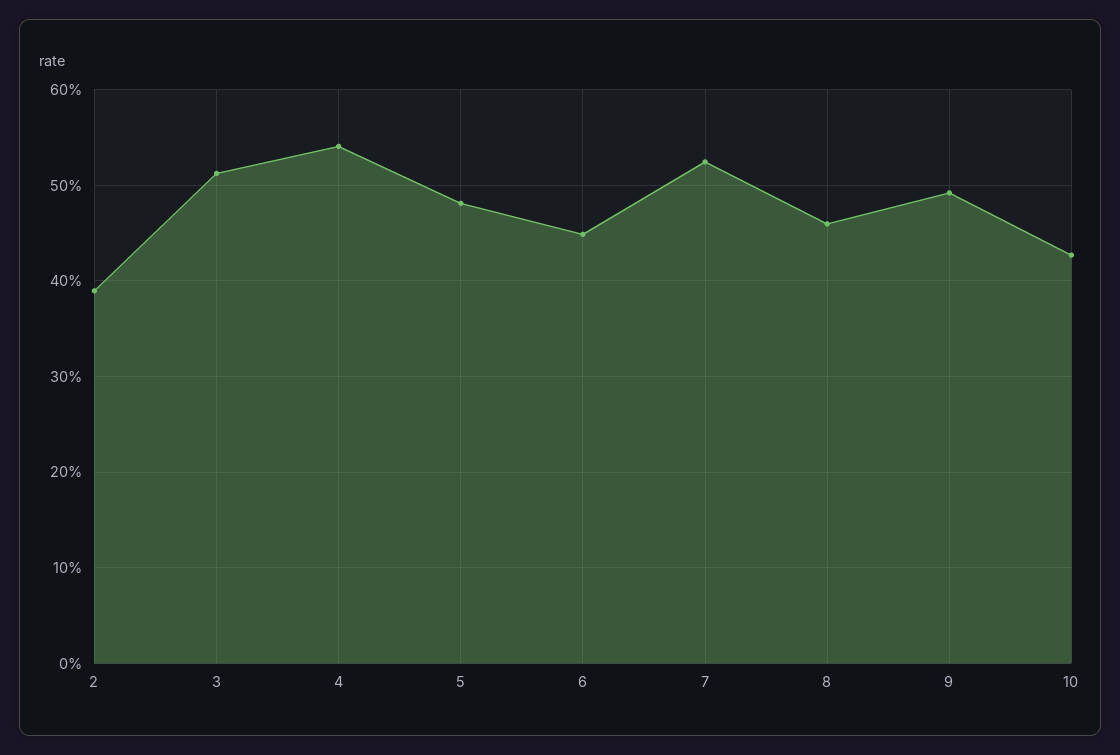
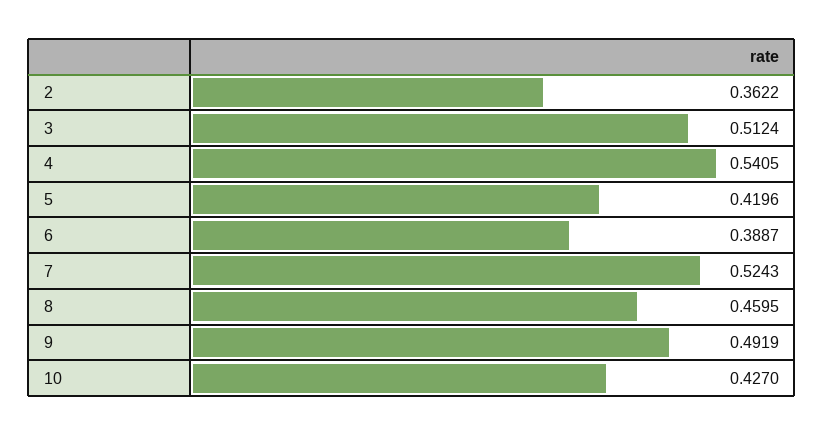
  {
-   "2": 0.39,
+   "2": 0.3622,
    "3": 0.5124,
    "4": 0.5405,
-   "5": 0.48,
+   "5": 0.4196,
-   "6": 0.45,
+   "6": 0.3887,
    "7": 0.5243,
    "8": 0.4595,
    "9": 0.4919,
    "10": 0.427
  }

